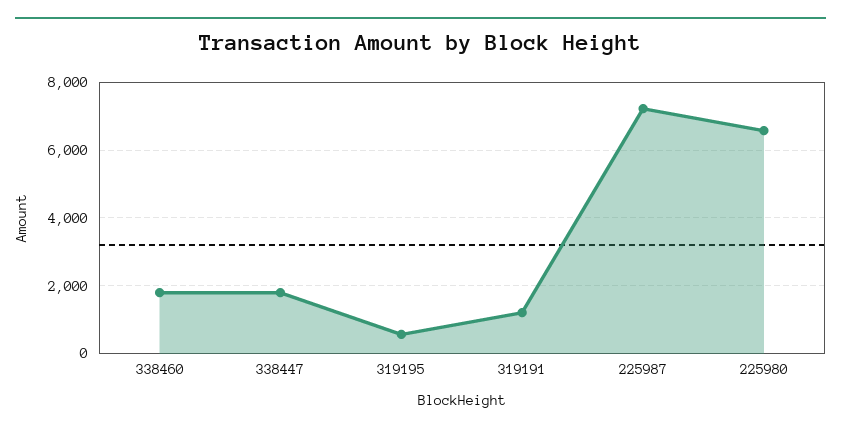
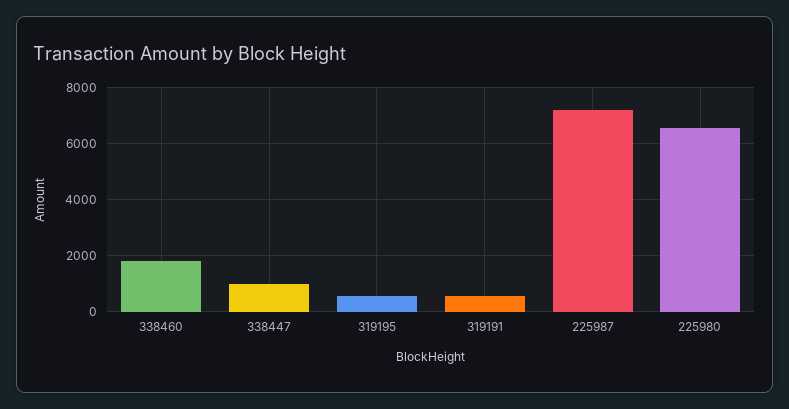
  {
    "338460": 1800,
-   "338447": 1800,
+   "338447": 1000,
    "319195": 600,
-   "319191": 1200,
+   "319191": 500,
    "225987": 7200,
    "225980": 6600
  }

